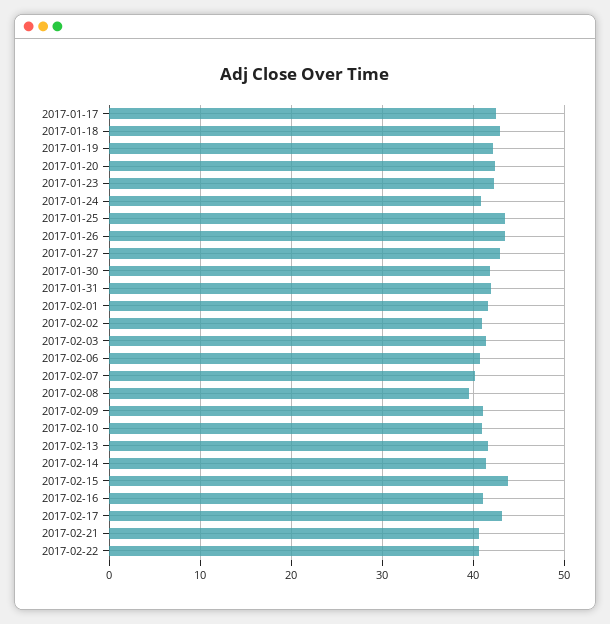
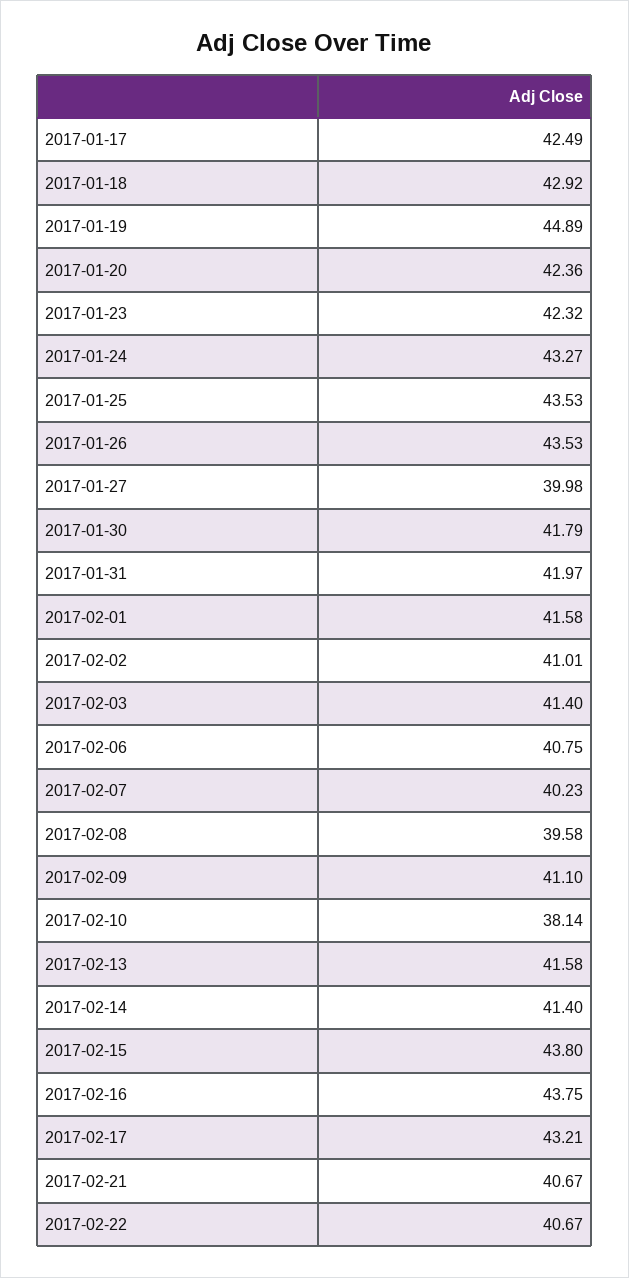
  {
    "2017-01-17": 42.49,
    "2017-01-18": 42.92,
-   "2017-01-19": 42,
+   "2017-01-19": 44.89,
    "2017-01-20": 42.36,
    "2017-01-23": 42.32,
-   "2017-01-24": 41,
+   "2017-01-24": 43.27,
    "2017-01-25": 43.53,
    "2017-01-26": 43.53,
-   "2017-01-27": 43,
+   "2017-01-27": 39.98,
    "2017-01-30": 41.79,
    "2017-01-31": 41.97,
    "2017-02-01": 41.58,
    "2017-02-02": 41.01,
    "2017-02-03": 41.4,
    "2017-02-06": 40.75,
    "2017-02-07": 40.23,
    "2017-02-08": 39.58,
    "2017-02-09": 41.1,
-   "2017-02-10": 41,
+   "2017-02-10": 38.14,
    "2017-02-13": 41.58,
    "2017-02-14": 41.4,
    "2017-02-15": 43.8,
-   "2017-02-16": 41,
+   "2017-02-16": 43.75,
    "2017-02-17": 43.21,
    "2017-02-21": 40.67,
    "2017-02-22": 40.67
  }

